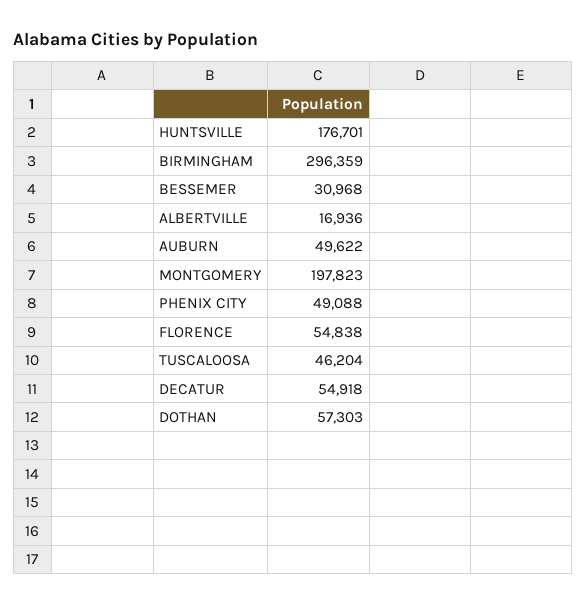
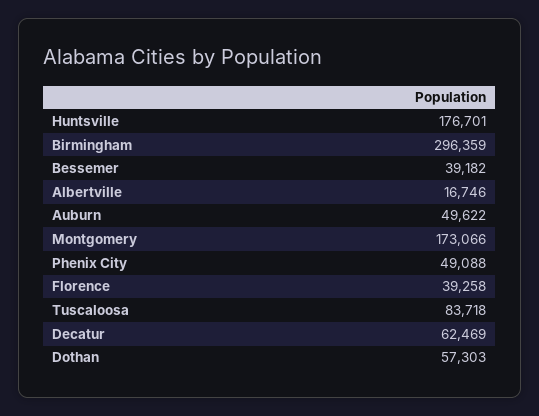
  {
    "HUNTSVILLE": 176701,
    "BIRMINGHAM": 296359,
-   "BESSEMER": 30968,
+   "BESSEMER": 39182,
-   "ALBERTVILLE": 16936,
+   "ALBERTVILLE": 16746,
    "AUBURN": 49622,
-   "MONTGOMERY": 197823,
+   "MONTGOMERY": 173066,
    "PHENIX CITY": 49088,
-   "FLORENCE": 54838,
+   "FLORENCE": 39258,
-   "TUSCALOOSA": 46204,
+   "TUSCALOOSA": 83718,
-   "DECATUR": 54918,
+   "DECATUR": 62469,
    "DOTHAN": 57303
  }

